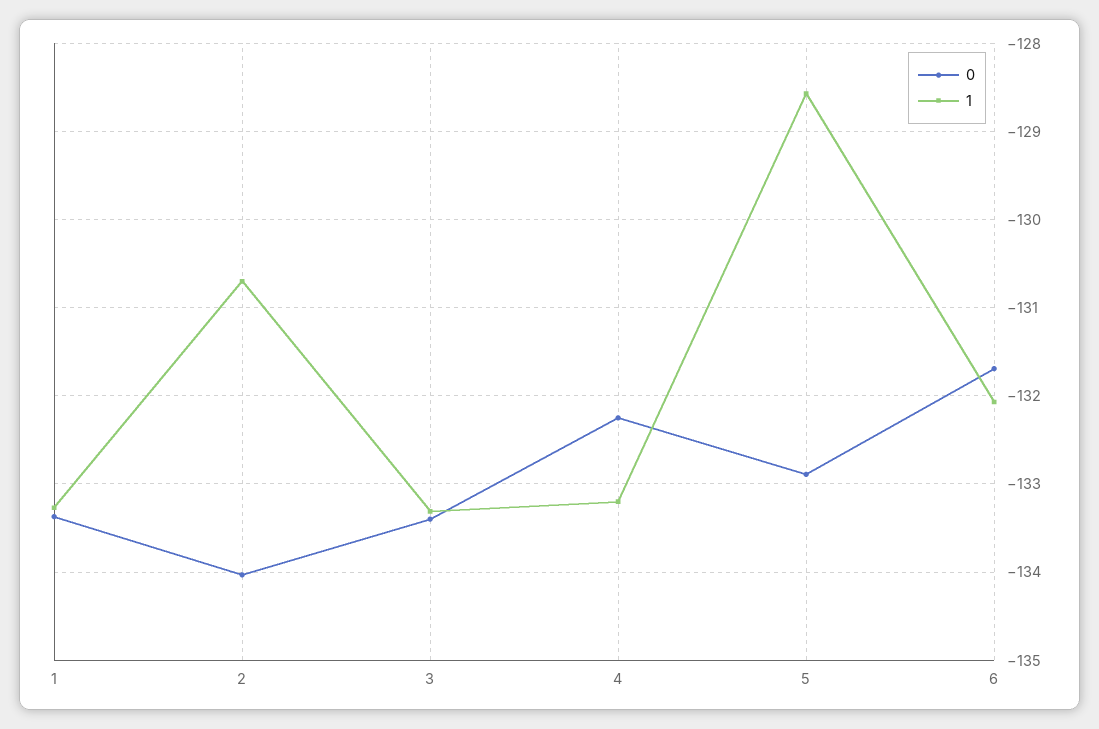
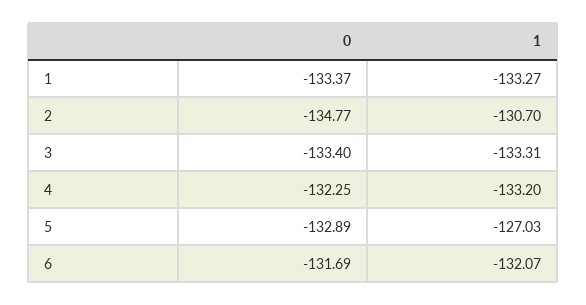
  {
    "0": {
      "1": -133.37,
-     "2": -134,
+     "2": -134.77,
      "3": -133.4,
      "4": -132.25,
      "5": -132.89,
      "6": -131.69
    },
    "1": {
      "1": -133.27,
      "2": -130.7,
      "3": -133.31,
      "4": -133.2,
-     "5": -128.6,
+     "5": -127.03,
      "6": -132.07
    }
  }

